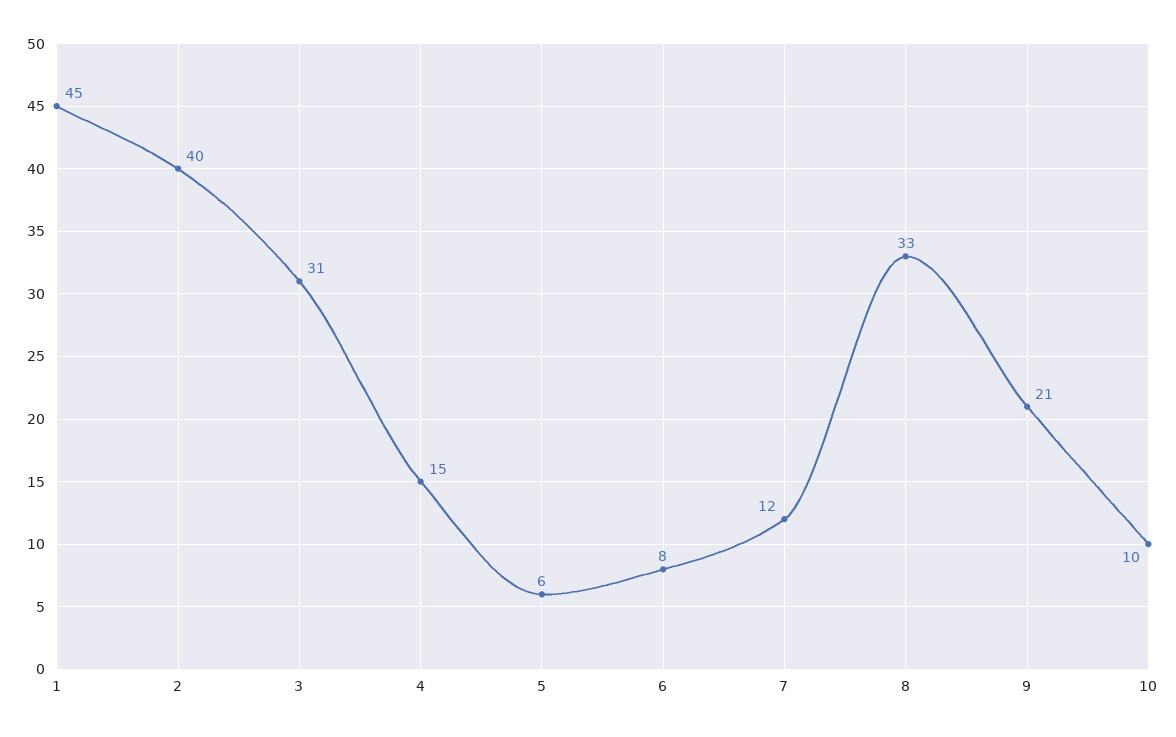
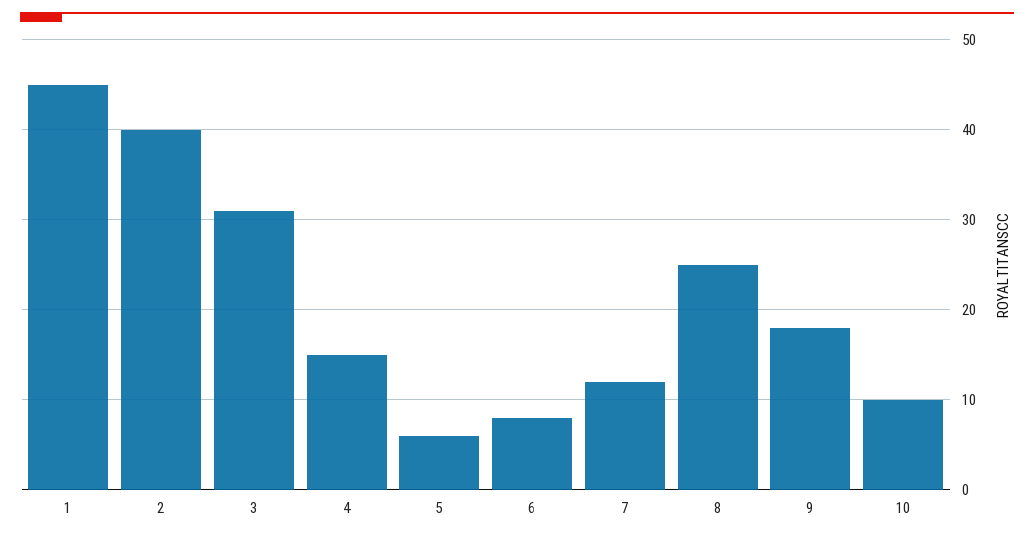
  {
    "1": 45,
    "2": 40,
    "3": 31,
    "4": 15,
    "5": 6,
    "6": 8,
    "7": 12,
-   "8": 33,
+   "8": 25,
-   "9": 21,
+   "9": 18,
    "10": 10
  }

